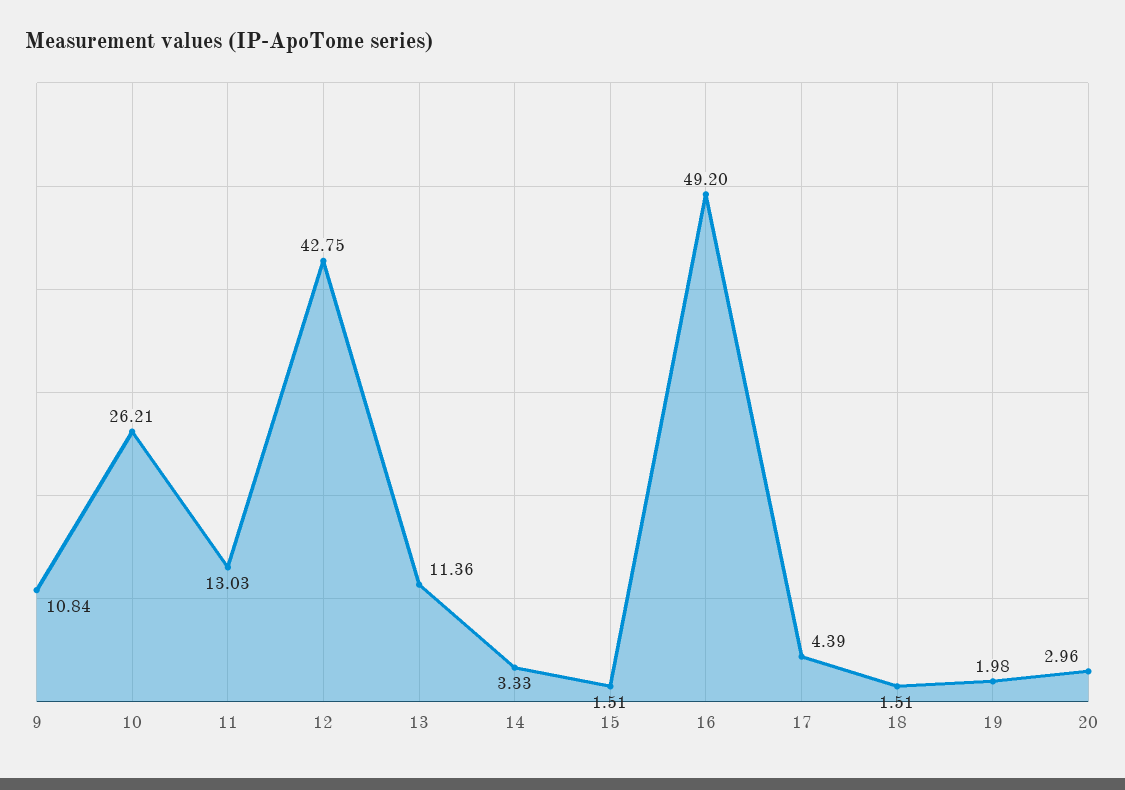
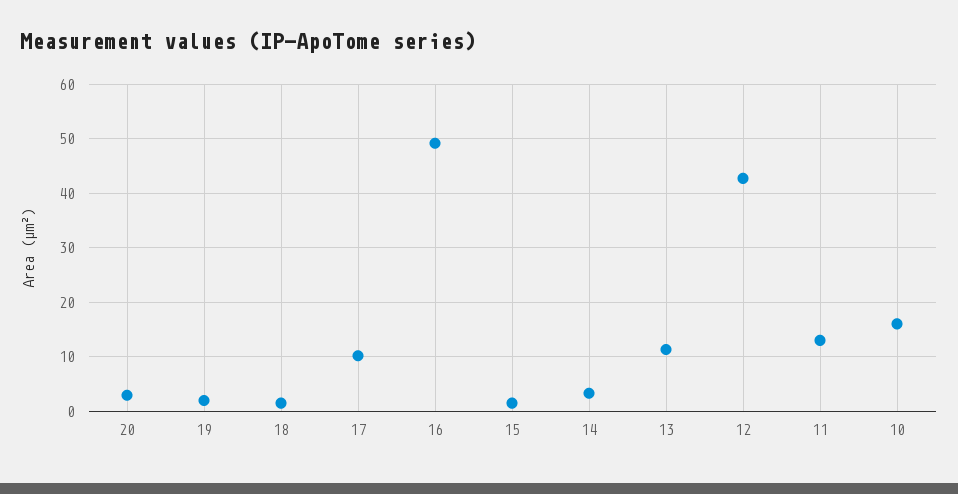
  {
-   "9": 10.84,
-   "10": 26.21,
+   "10": 16,
    "11": 13.03,
    "12": 42.75,
    "13": 11.36,
    "14": 3.33,
    "15": 1.51,
    "16": 49.2,
-   "17": 4.39,
+   "17": 10,
    "18": 1.51,
    "19": 1.98,
    "20": 2.96
  }

